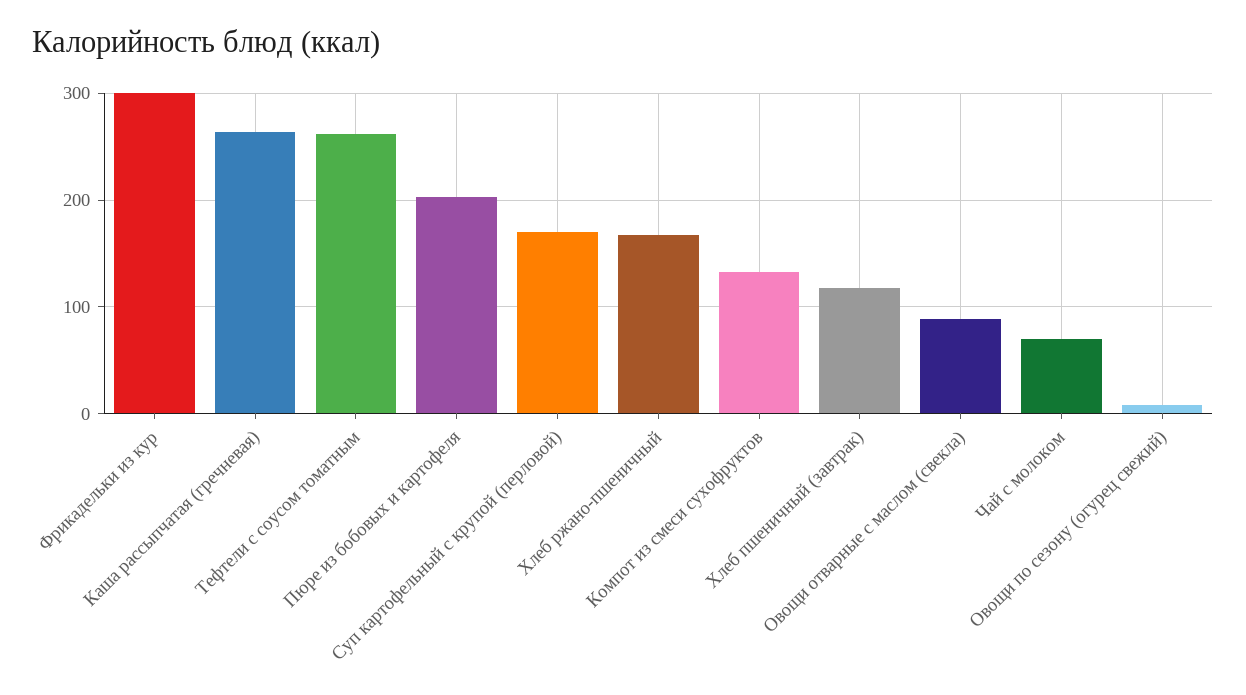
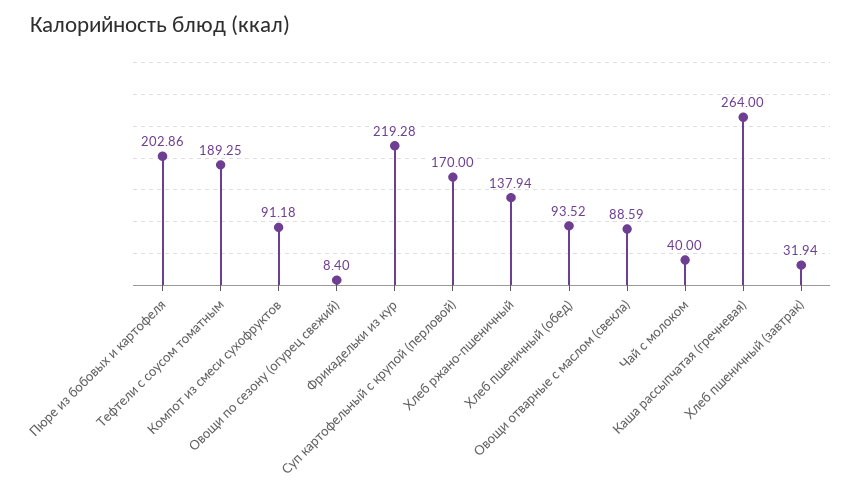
  {
-   "Фрикадельки из кур": 300,
+   "Фрикадельки из кур": 219.28,
    "Каша рассыпчатая (гречневая)": 264,
-   "Тефтели с соусом томатным": 260,
+   "Тефтели с соусом томатным": 189.25,
    "Пюре из бобовых и картофеля": 202.86,
    "Суп картофельный с крупой (перловой)": 170,
-   "Хлеб ржано-пшеничный": 170,
+   "Хлеб ржано-пшеничный": 137.94,
-   "Компот из смеси сухофруктов": 130,
+   "Компот из смеси сухофруктов": 91.18,
-   "Хлеб пшеничный (завтрак)": 120,
+   "Хлеб пшеничный (завтрак)": 31.94,
    "Овощи отварные с маслом (свекла)": 88.59,
-   "Чай с молоком": 70,
+   "Чай с молоком": 40,
-   "Овощи по сезону (огурец свежий)": 8.4
+   "Овощи по сезону (огурец свежий)": 8.4,
+   "Хлеб пшеничный (обед)": 93.52
  }

